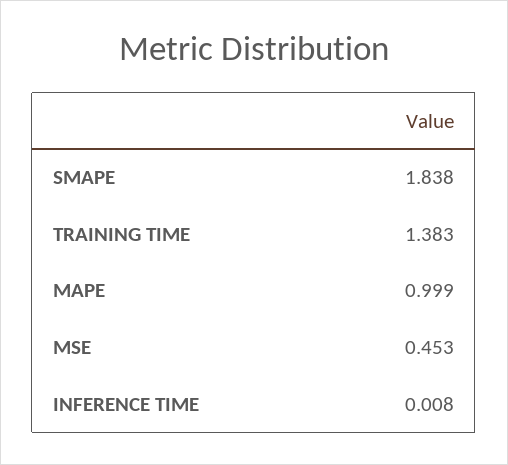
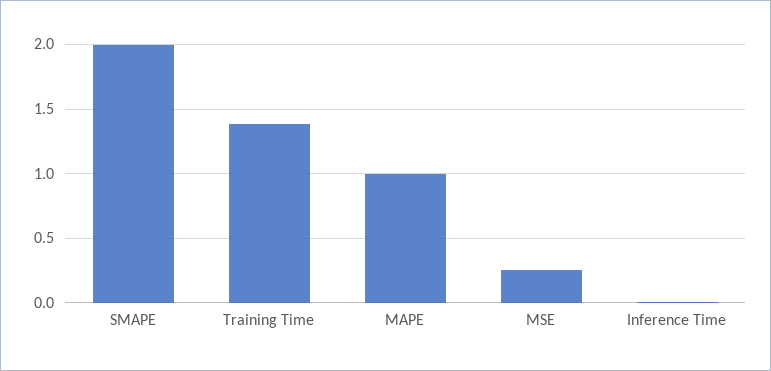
  {
-   "SMAPE": 1.838,
+   "SMAPE": 2,
    "TRAINING TIME": 1.383,
    "MAPE": 0.999,
-   "MSE": 0.453,
+   "MSE": 0.25,
    "INFERENCE TIME": 0.008
  }

